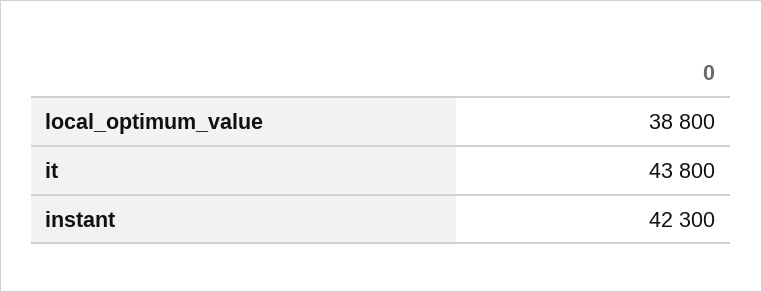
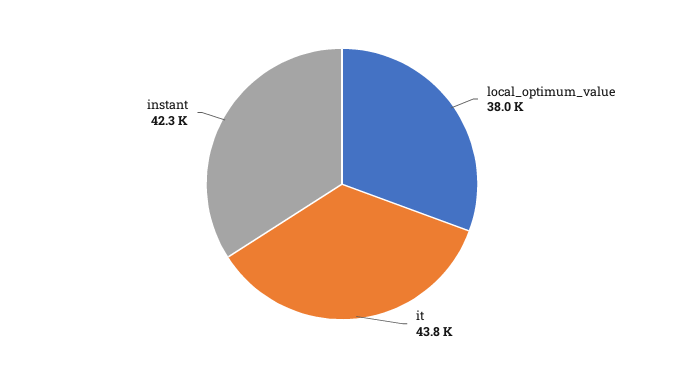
  {
-   "local_optimum_value": 38800,
+   "local_optimum_value": 38000,
    "it": 43800,
    "instant": 42300
  }

